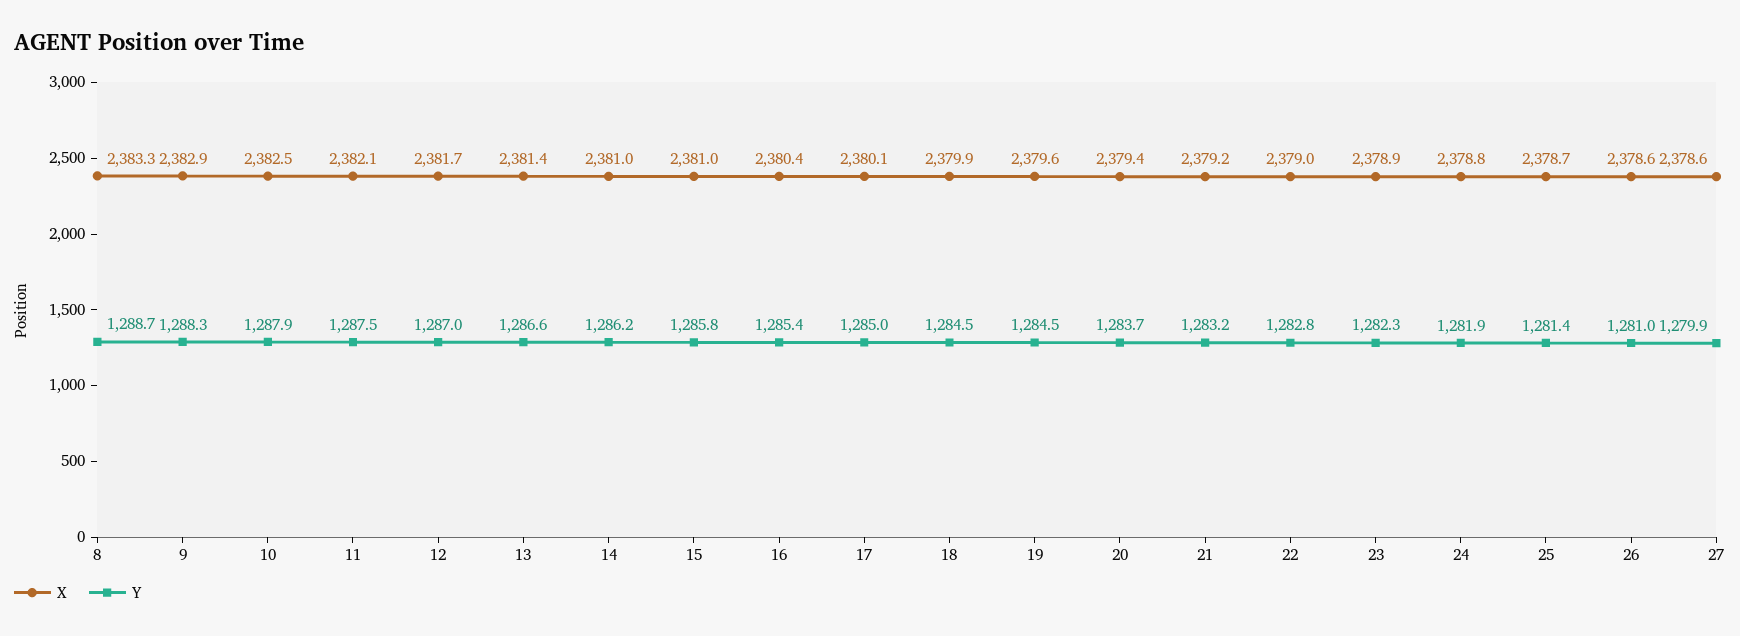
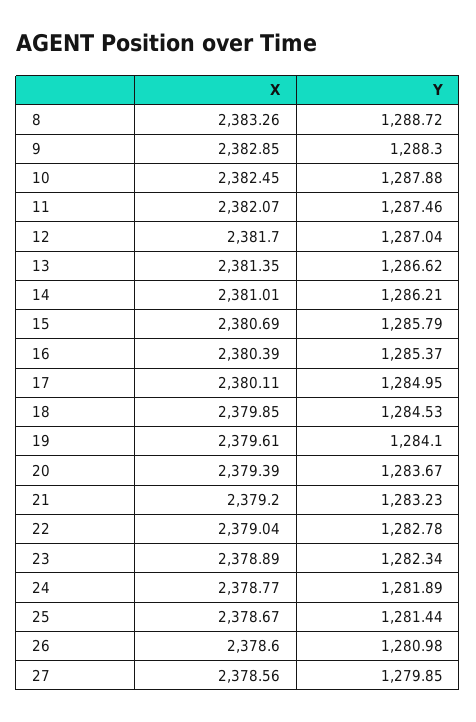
  {
    "X": {
      "8": 2383.26,
      "9": 2382.85,
      "10": 2382.45,
      "11": 2382.07,
      "12": 2381.7,
      "13": 2381.35,
      "14": 2381.01,
-     "15": 2381,
+     "15": 2380.69,
      "16": 2380.39,
      "17": 2380.11,
      "18": 2379.85,
      "19": 2379.61,
      "20": 2379.39,
      "21": 2379.2,
      "22": 2379.04,
      "23": 2378.89,
      "24": 2378.77,
      "25": 2378.67,
      "26": 2378.6,
      "27": 2378.56
    },
    "Y": {
      "8": 1288.72,
      "9": 1288.3,
      "10": 1287.88,
      "11": 1287.46,
      "12": 1287.04,
      "13": 1286.62,
      "14": 1286.21,
      "15": 1285.79,
      "16": 1285.37,
      "17": 1284.95,
      "18": 1284.53,
-     "19": 1284.5,
+     "19": 1284.1,
      "20": 1283.67,
      "21": 1283.23,
      "22": 1282.78,
      "23": 1282.34,
      "24": 1281.89,
      "25": 1281.44,
      "26": 1280.98,
      "27": 1279.85
    }
  }

